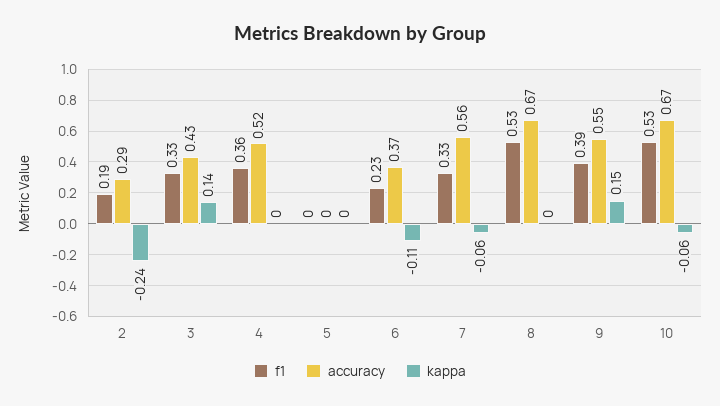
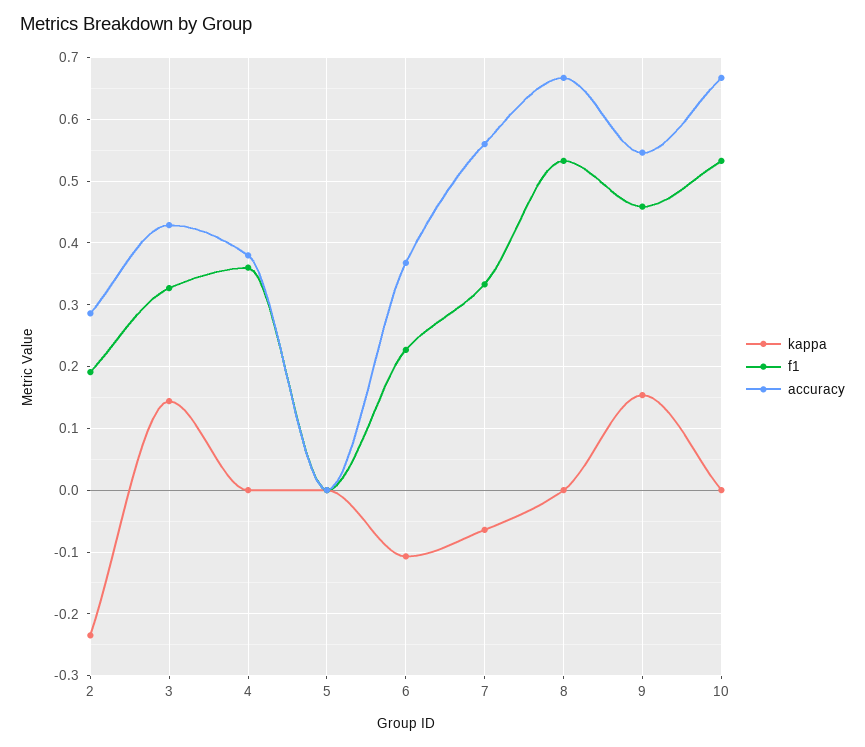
  {
    "f1": {
      "2": 0.19,
      "3": 0.33,
      "4": 0.36,
      "5": 0,
      "6": 0.23,
      "7": 0.33,
      "8": 0.53,
-     "9": 0.39,
+     "9": 0.46,
      "10": 0.53
    },
    "accuracy": {
      "2": 0.29,
      "3": 0.43,
-     "4": 0.52,
+     "4": 0.38,
      "5": 0,
      "6": 0.37,
      "7": 0.56,
      "8": 0.67,
      "9": 0.55,
      "10": 0.67
    },
    "kappa": {
      "2": -0.24,
      "3": 0.14,
      "4": 0,
      "5": 0,
      "6": -0.11,
      "7": -0.06,
      "8": 0,
      "9": 0.15,
-     "10": -0.06
+     "10": 0
    }
  }

